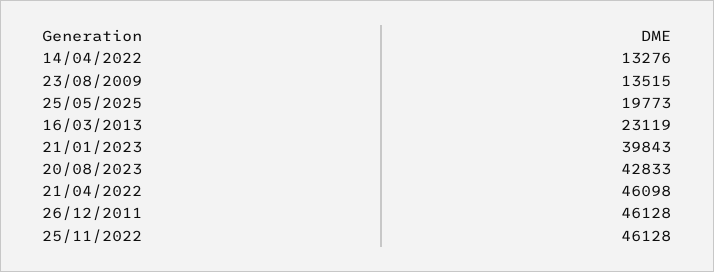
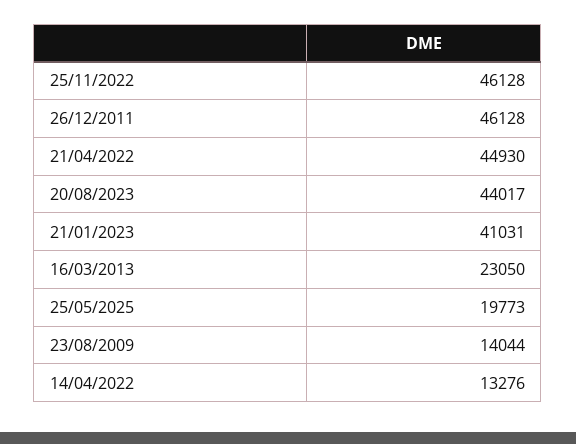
  {
    "14/04/2022": 13276,
-   "23/08/2009": 13515,
+   "23/08/2009": 14044,
    "25/05/2025": 19773,
-   "16/03/2013": 23119,
+   "16/03/2013": 23050,
-   "21/01/2023": 39843,
+   "21/01/2023": 41031,
-   "20/08/2023": 42833,
+   "20/08/2023": 44017,
-   "21/04/2022": 46098,
+   "21/04/2022": 44930,
    "26/12/2011": 46128,
    "25/11/2022": 46128
  }

